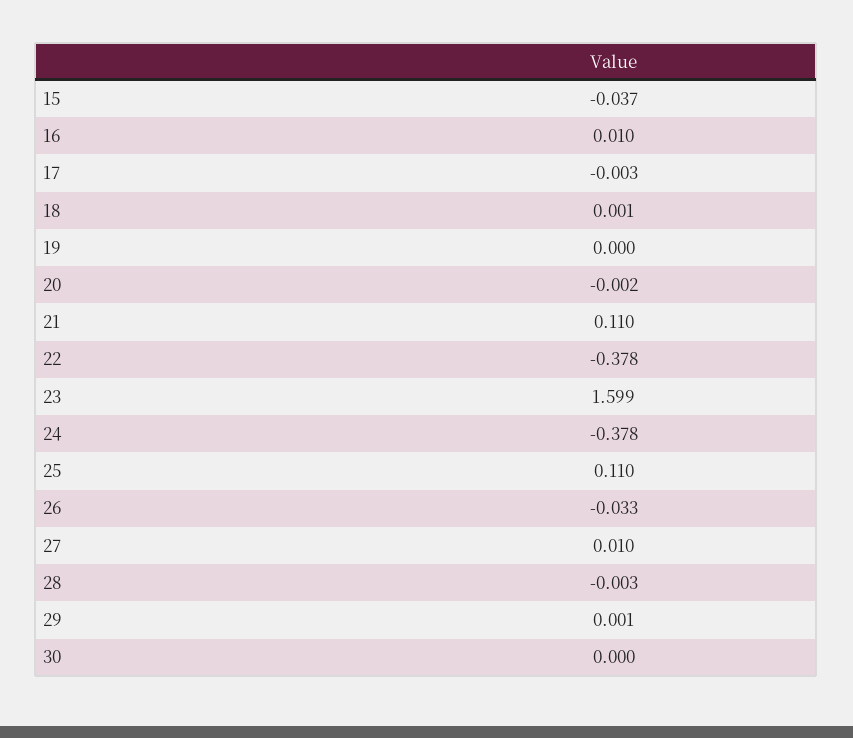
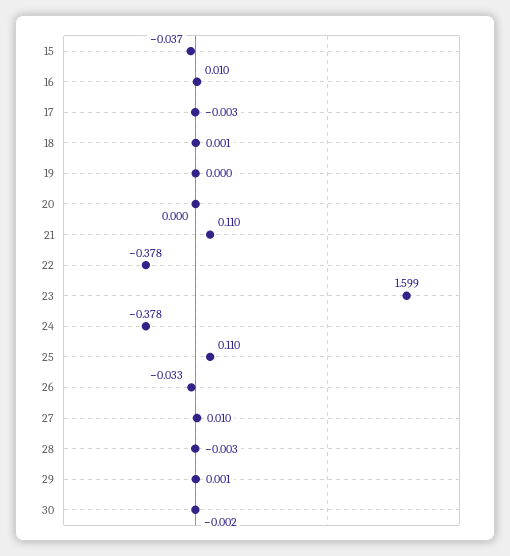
  {
    "15": -0.037,
    "16": 0.01,
    "17": -0.003,
    "18": 0.001,
    "19": 0,
-   "20": -0.002,
+   "20": 0,
    "21": 0.11,
    "22": -0.378,
    "23": 1.599,
    "24": -0.378,
    "25": 0.11,
    "26": -0.033,
    "27": 0.01,
    "28": -0.003,
    "29": 0.001,
-   "30": 0
+   "30": -0.002
  }

